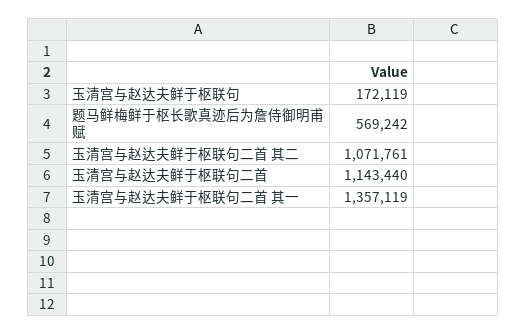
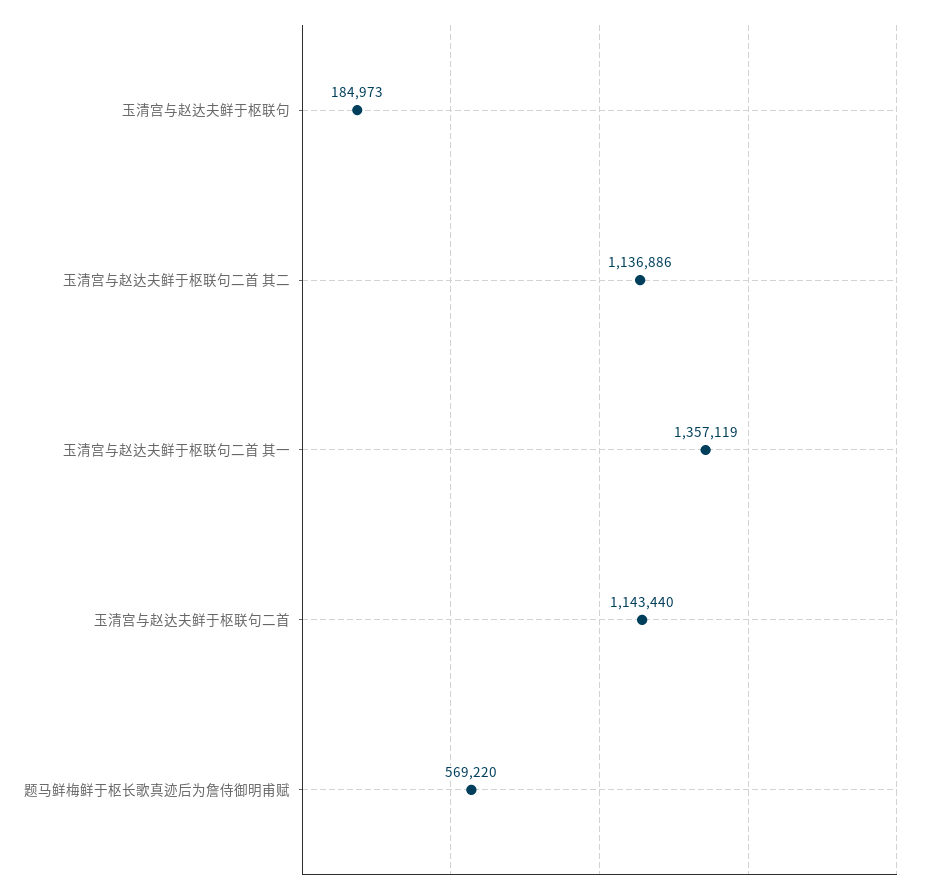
  {
-   "玉清宫与赵达夫鲜于枢联句": 172119,
+   "玉清宫与赵达夫鲜于枢联句": 184973,
-   "题马鲜梅鲜于枢长歌真迹后为詹侍御明甫赋": 569242,
+   "题马鲜梅鲜于枢长歌真迹后为詹侍御明甫赋": 569220,
-   "玉清宫与赵达夫鲜于枢联句二首 其二": 1071761,
+   "玉清宫与赵达夫鲜于枢联句二首 其二": 1136886,
    "玉清宫与赵达夫鲜于枢联句二首": 1143440,
    "玉清宫与赵达夫鲜于枢联句二首 其一": 1357119
  }

